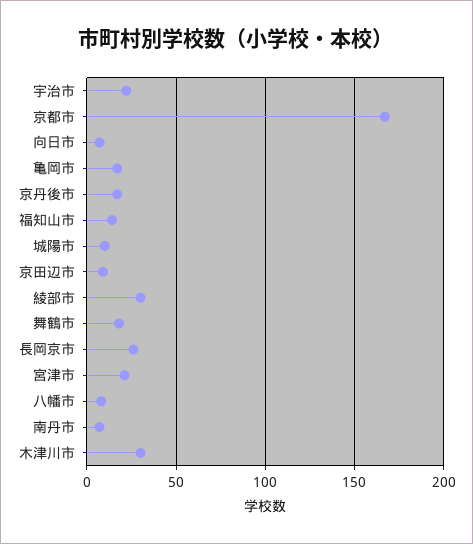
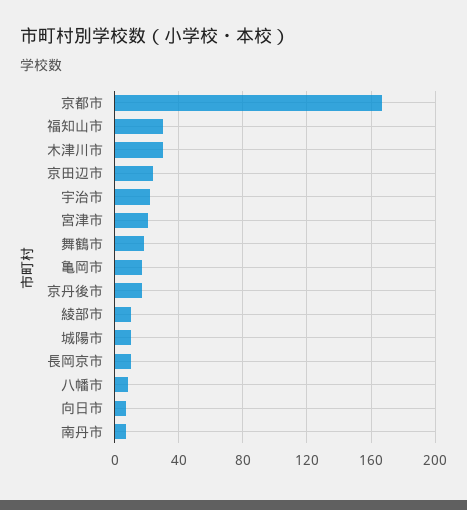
  {
    "宇治市": 20,
    "京都市": 165,
    "向日市": 5,
    "亀岡市": 15,
    "京丹後市": 15,
-   "福知山市": 15,
+   "福知山市": 30,
    "城陽市": 10,
-   "京田辺市": 10,
+   "京田辺市": 25,
-   "綾部市": 30,
+   "綾部市": 10,
    "舞鶴市": 20,
-   "長岡京市": 25,
+   "長岡京市": 10,
    "宮津市": 20,
    "八幡市": 10,
    "南丹市": 5,
    "木津川市": 30
  }

